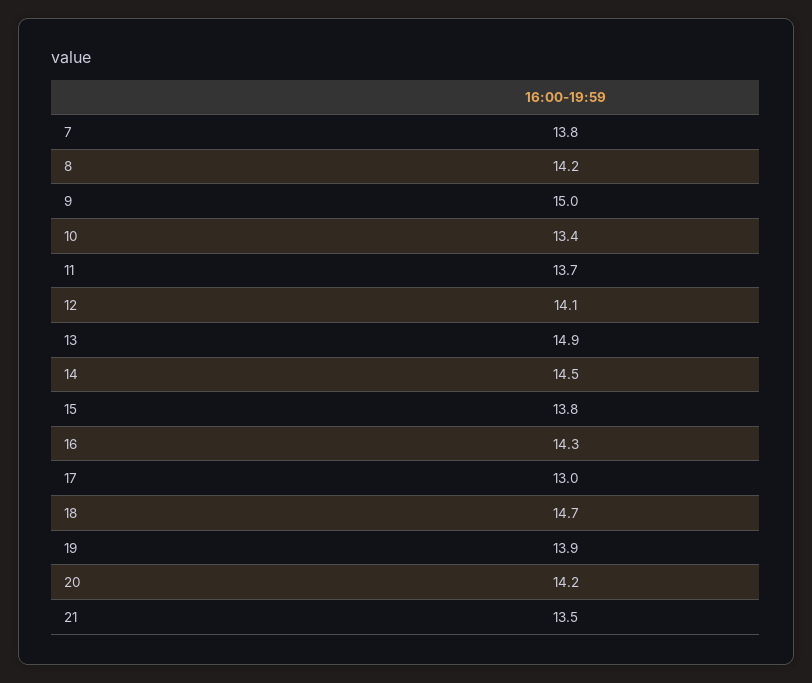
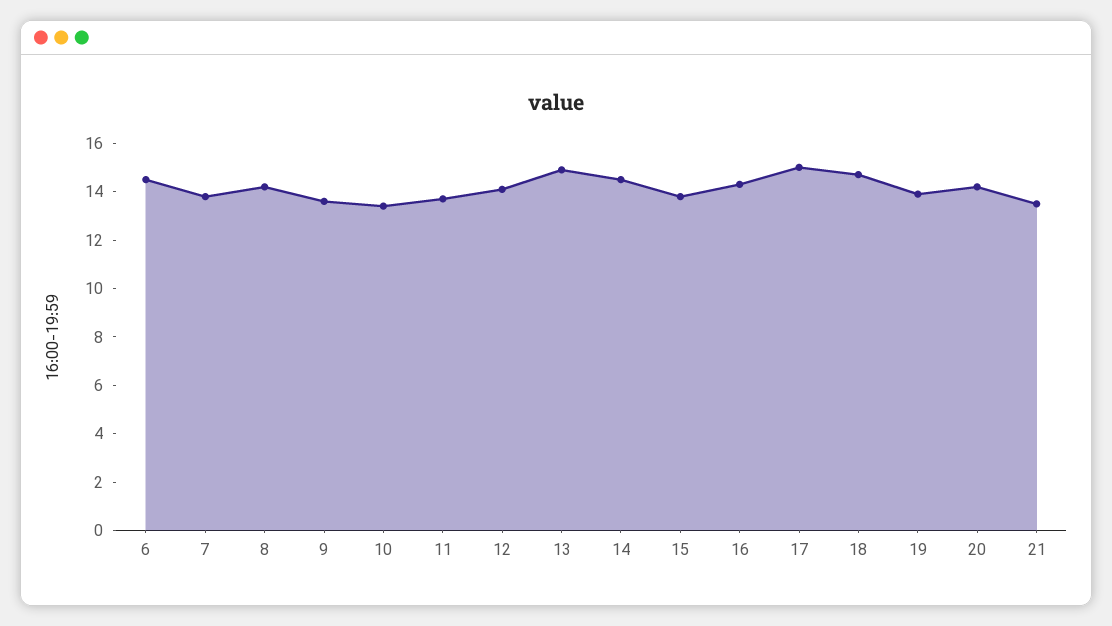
  {
    "7": 13.8,
    "8": 14.2,
-   "9": 15,
+   "9": 13.5,
    "10": 13.4,
    "11": 13.7,
    "12": 14.1,
    "13": 14.9,
    "14": 14.5,
    "15": 13.8,
    "16": 14.3,
-   "17": 13,
+   "17": 15,
    "18": 14.7,
    "19": 13.9,
    "20": 14.2,
-   "21": 13.5
+   "21": 13.5,
+   "6": 14.5
  }

